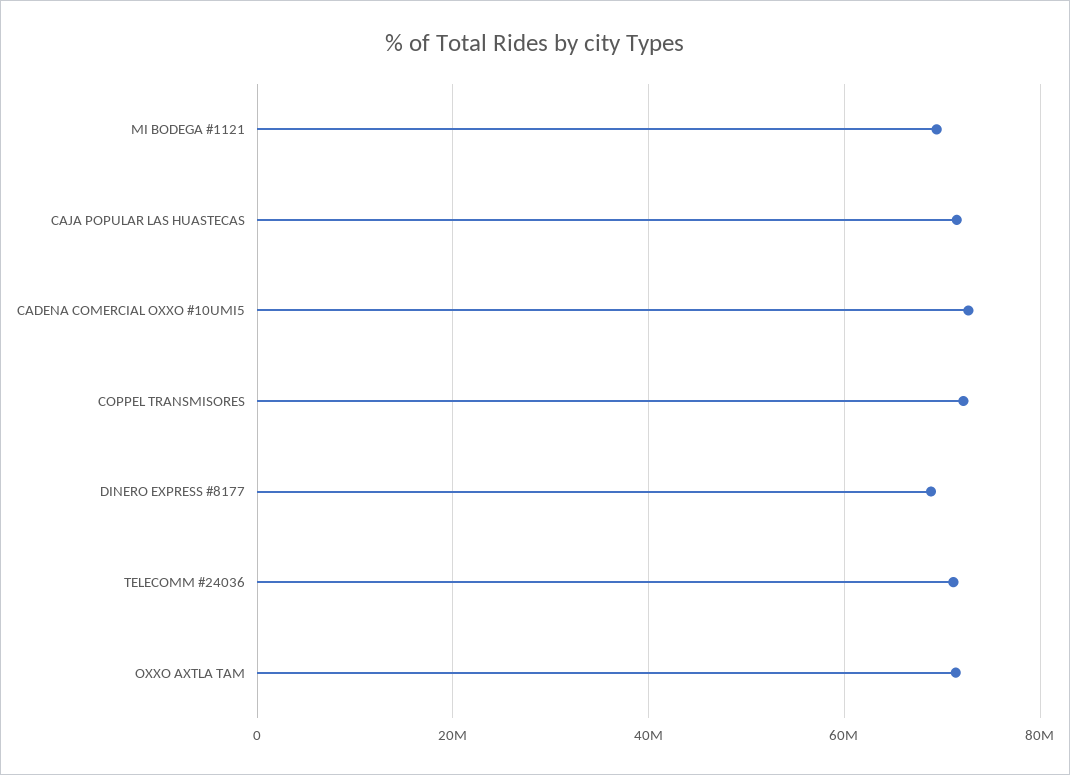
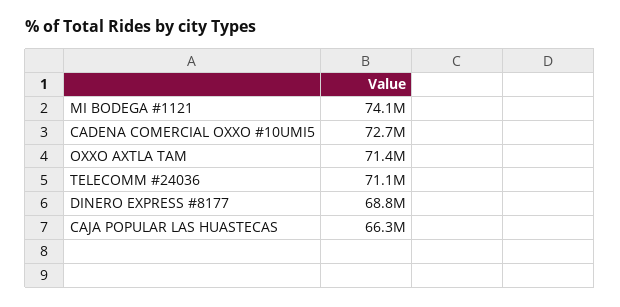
  {
-   "MI BODEGA #1121": 70000000,
+   "MI BODEGA #1121": 74100000,
-   "CAJA POPULAR LAS HUASTECAS": 72000000,
+   "CAJA POPULAR LAS HUASTECAS": 66300000,
    "CADENA COMERCIAL OXXO #10UMI5": 72700000,
-   "COPPEL TRANSMISORES": 72000000,
    "DINERO EXPRESS #8177": 68800000,
    "TELECOMM #24036": 71100000,
    "OXXO AXTLA TAM": 71400000
  }

